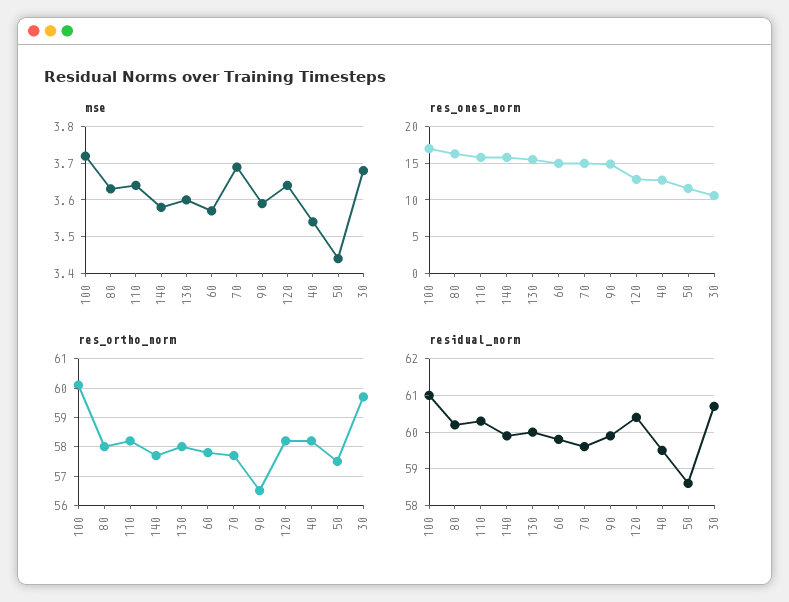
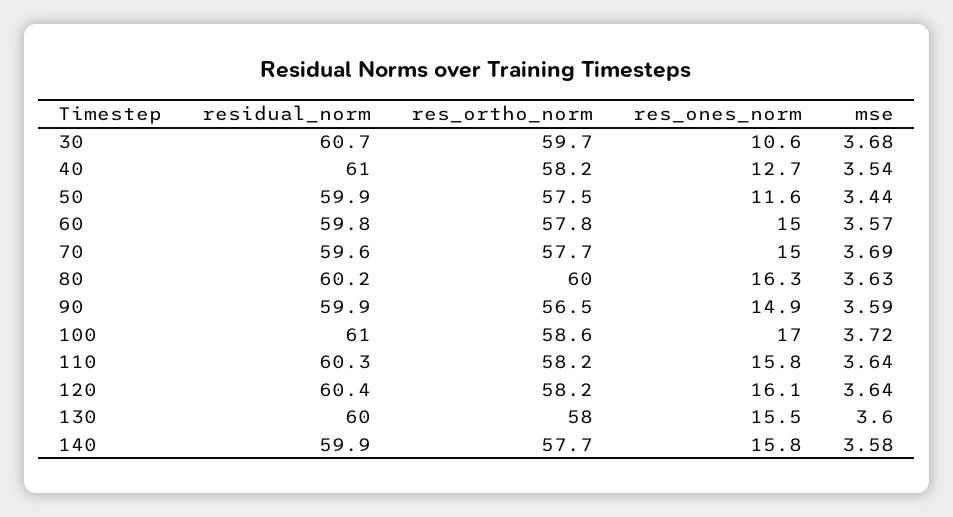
  {
    "mse": {
      "100": 3.72,
      "80": 3.63,
      "110": 3.64,
      "140": 3.58,
      "130": 3.6,
      "60": 3.57,
      "70": 3.69,
      "90": 3.59,
      "120": 3.64,
      "40": 3.54,
      "50": 3.44,
      "30": 3.68
    },
    "res_ones_norm": {
      "100": 17,
      "80": 16.3,
      "110": 15.8,
      "140": 15.8,
      "130": 15.5,
      "60": 15,
      "70": 15,
      "90": 14.9,
-     "120": 13,
+     "120": 16.1,
      "40": 12.7,
      "50": 11.6,
      "30": 10.6
    },
    "res_ortho_norm": {
-     "100": 60,
+     "100": 58.6,
-     "80": 58,
+     "80": 60,
      "110": 58.2,
      "140": 57.7,
      "130": 58,
      "60": 57.8,
      "70": 57.7,
      "90": 56.5,
      "120": 58.2,
      "40": 58.2,
      "50": 57.5,
      "30": 59.7
    },
    "residual_norm": {
      "100": 61,
      "80": 60.2,
      "110": 60.3,
      "140": 59.9,
      "130": 60,
      "60": 59.8,
      "70": 59.6,
      "90": 59.9,
      "120": 60.4,
-     "40": 59.5,
+     "40": 61,
-     "50": 58.5,
+     "50": 59.9,
      "30": 60.7
    }
  }

